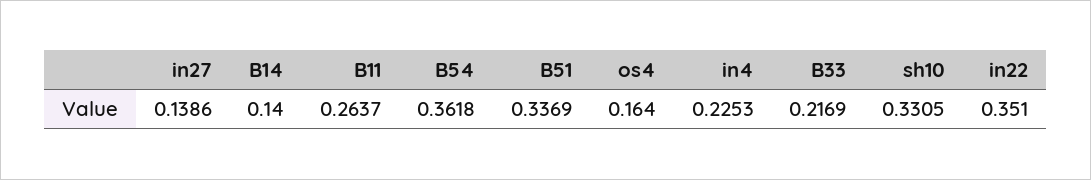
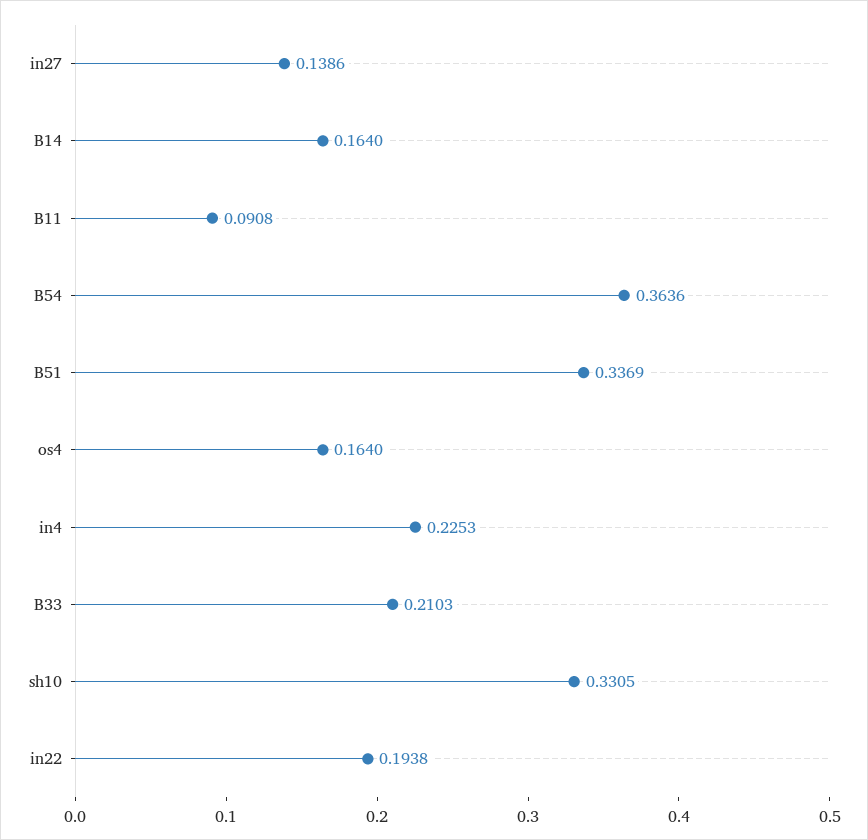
  {
    "in27": 0.1386,
-   "B14": 0.14,
+   "B14": 0.164,
-   "B11": 0.2637,
+   "B11": 0.0908,
-   "B54": 0.3618,
+   "B54": 0.3636,
    "B51": 0.3369,
    "os4": 0.164,
    "in4": 0.2253,
-   "B33": 0.2169,
+   "B33": 0.2103,
    "sh10": 0.3305,
-   "in22": 0.351
+   "in22": 0.1938
  }

